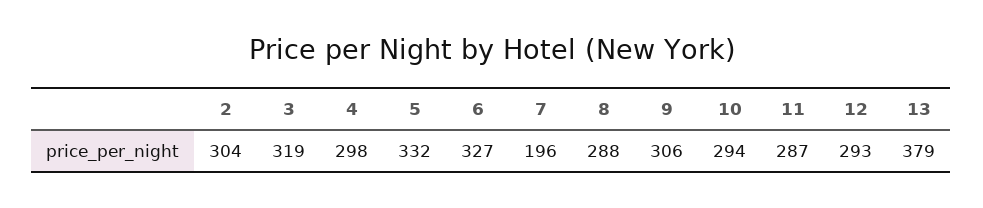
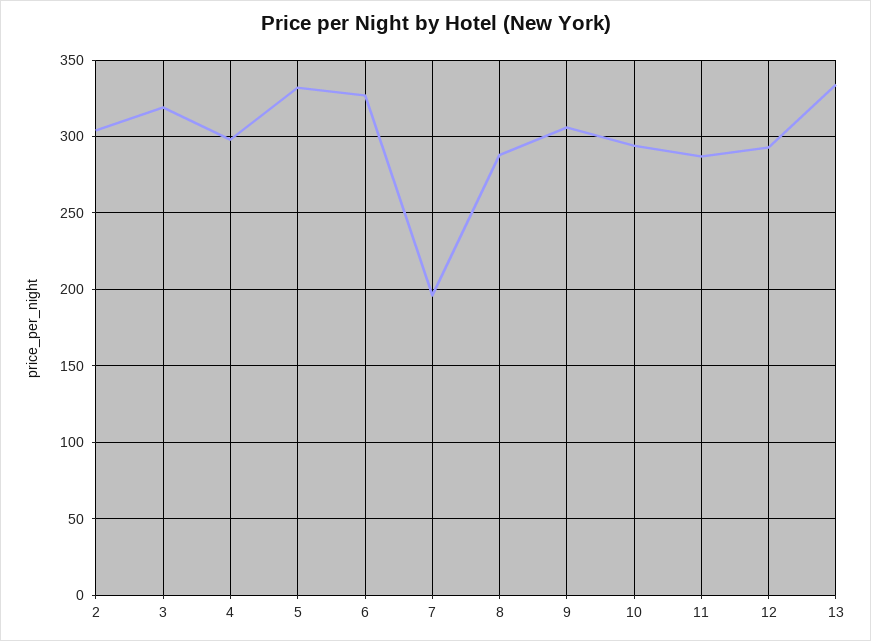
  {
    "2": 304,
    "3": 319,
    "4": 298,
    "5": 332,
    "6": 327,
    "7": 196,
    "8": 288,
    "9": 306,
    "10": 294,
    "11": 287,
    "12": 293,
-   "13": 379
+   "13": 335
  }

